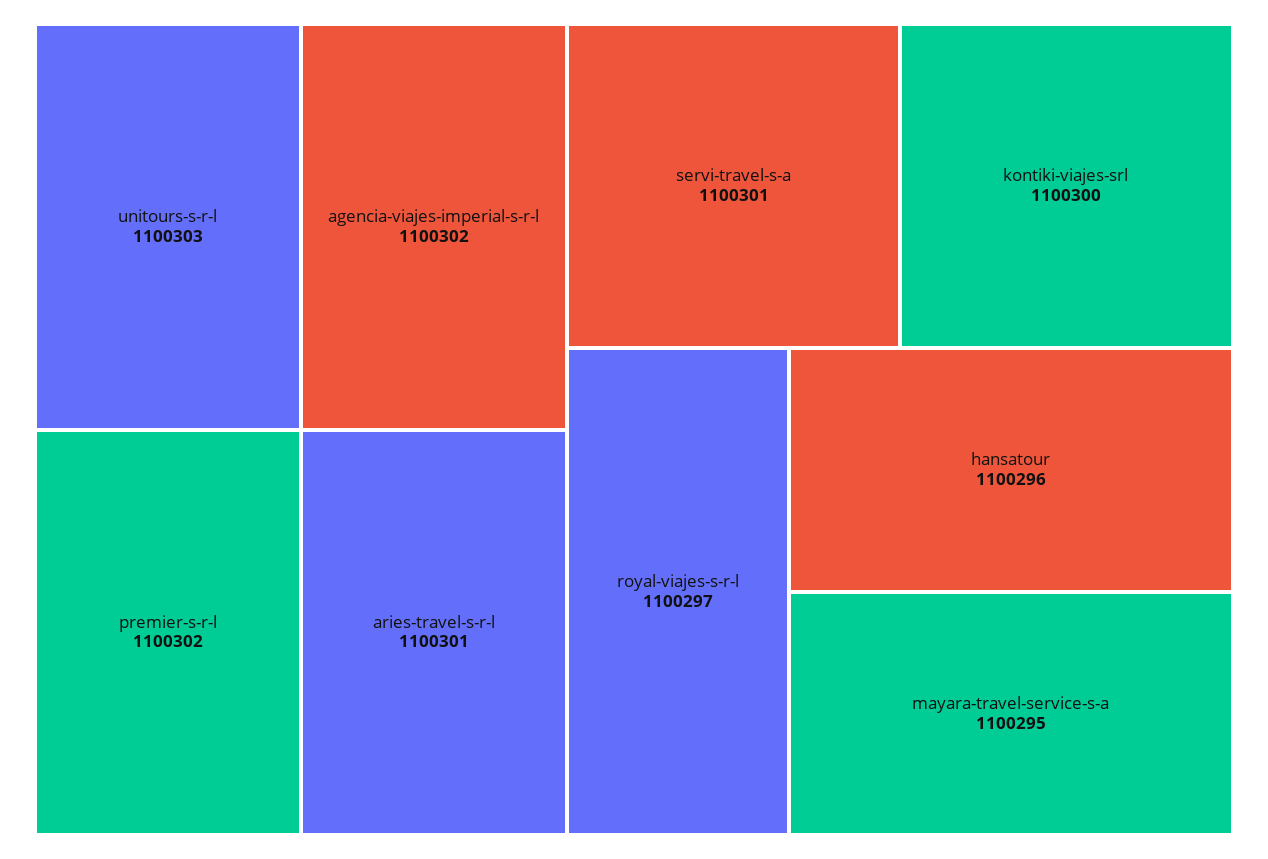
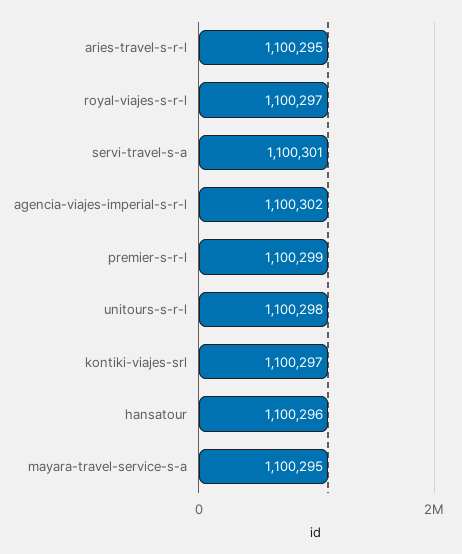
  {
-   "unitours-s-r-l": 1100303,
+   "unitours-s-r-l": 1100298,
    "agencia-viajes-imperial-s-r-l": 1100302,
-   "premier-s-r-l": 1100302,
+   "premier-s-r-l": 1100299,
-   "aries-travel-s-r-l": 1100301,
+   "aries-travel-s-r-l": 1100295,
    "servi-travel-s-a": 1100301,
-   "kontiki-viajes-srl": 1100300,
+   "kontiki-viajes-srl": 1100297,
    "royal-viajes-s-r-l": 1100297,
    "hansatour": 1100296,
    "mayara-travel-service-s-a": 1100295
  }

